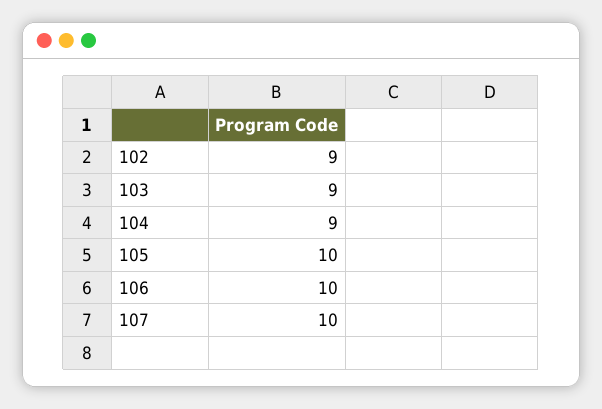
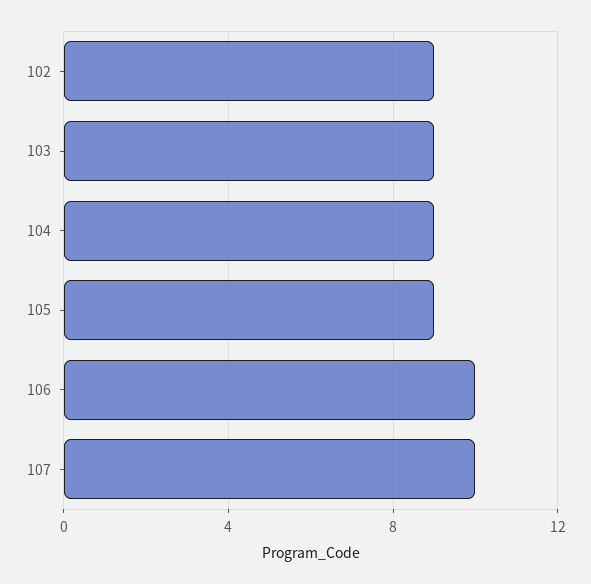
  {
    "102": 9,
    "103": 9,
    "104": 9,
-   "105": 10,
+   "105": 9,
    "106": 10,
    "107": 10
  }

